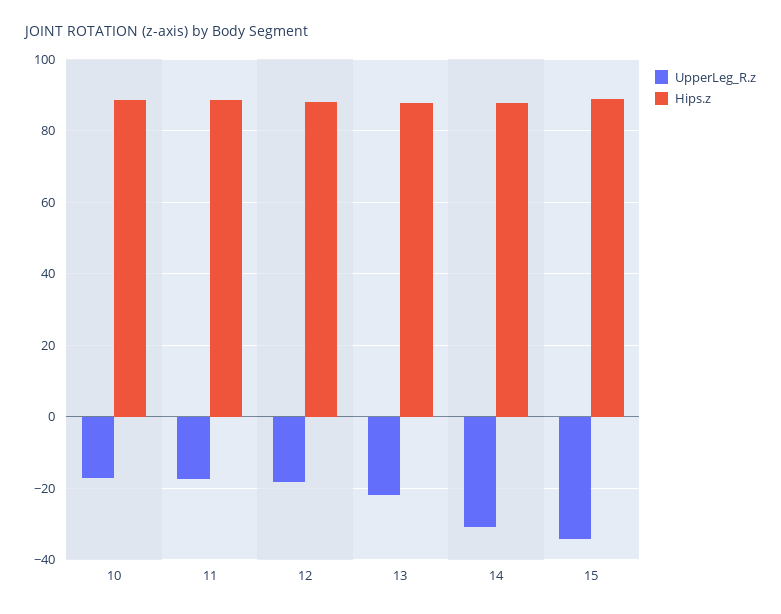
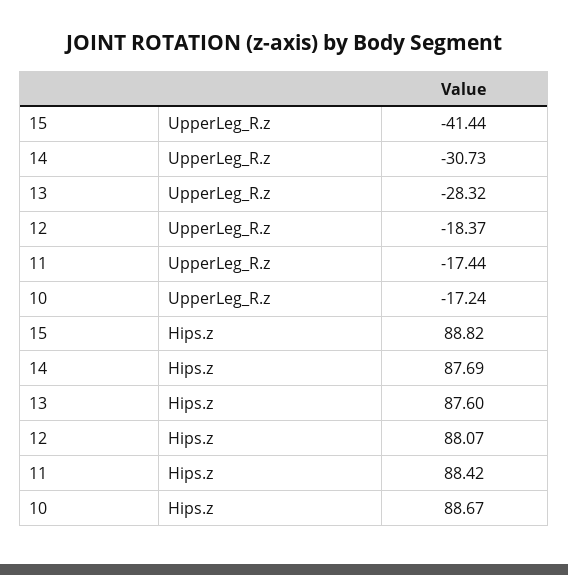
  {
    "UpperLeg_R.z": {
      "10": -17.24,
      "11": -17.44,
      "12": -18.37,
-     "13": -22,
+     "13": -28.32,
      "14": -30.73,
-     "15": -34
+     "15": -41.44
    },
    "Hips.z": {
      "10": 88.67,
      "11": 88.42,
      "12": 88.07,
      "13": 87.6,
      "14": 87.69,
      "15": 88.82
    }
  }

